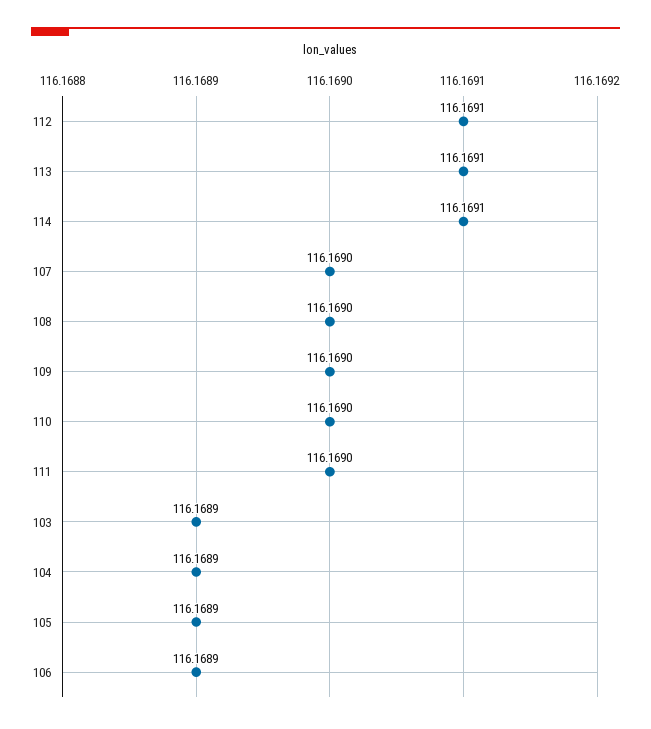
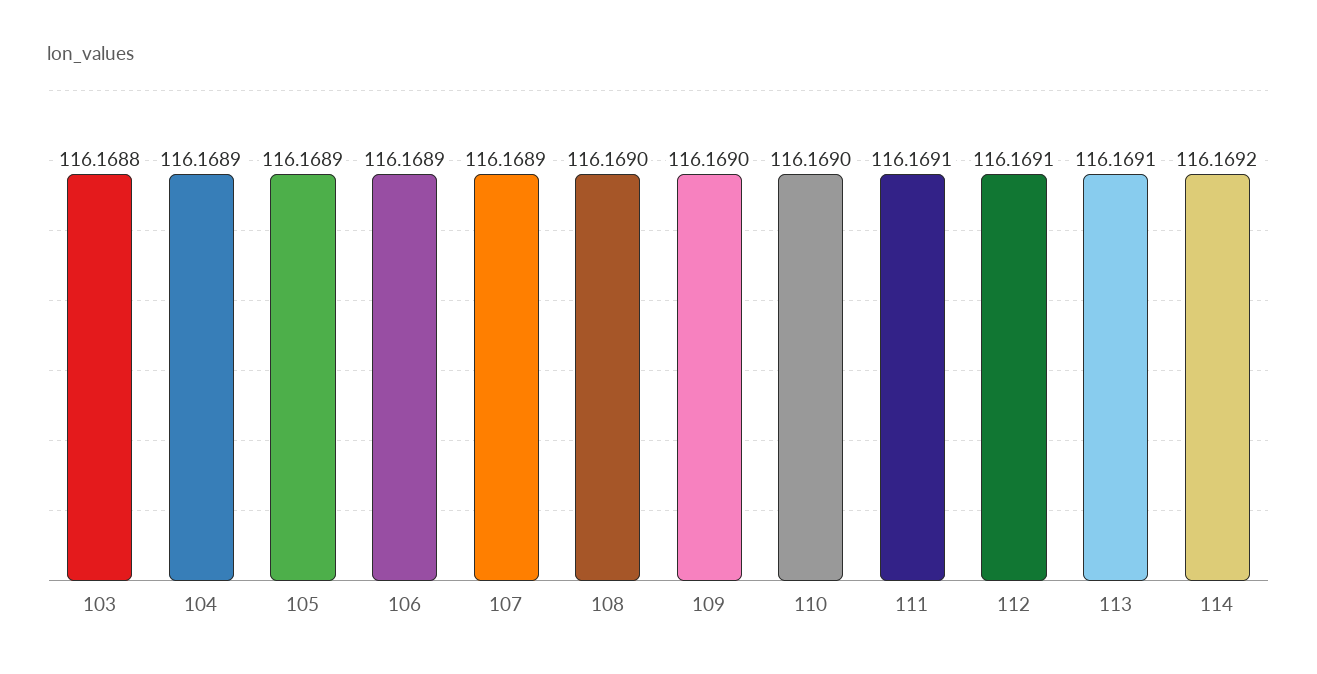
  {
    "112": 116.1691,
    "113": 116.1691,
-   "114": 116.1691,
+   "114": 116.1692,
-   "107": 116.169,
+   "107": 116.1689,
    "108": 116.169,
    "109": 116.169,
    "110": 116.169,
-   "111": 116.169,
+   "111": 116.1691,
-   "103": 116.1689,
+   "103": 116.1688,
    "104": 116.1689,
    "105": 116.1689,
    "106": 116.1689
  }

